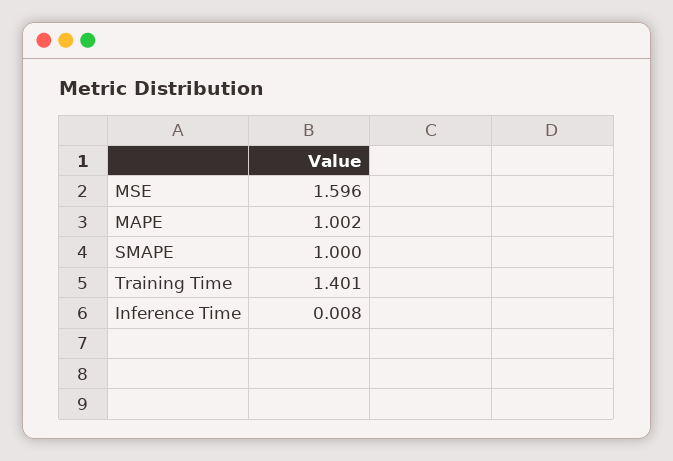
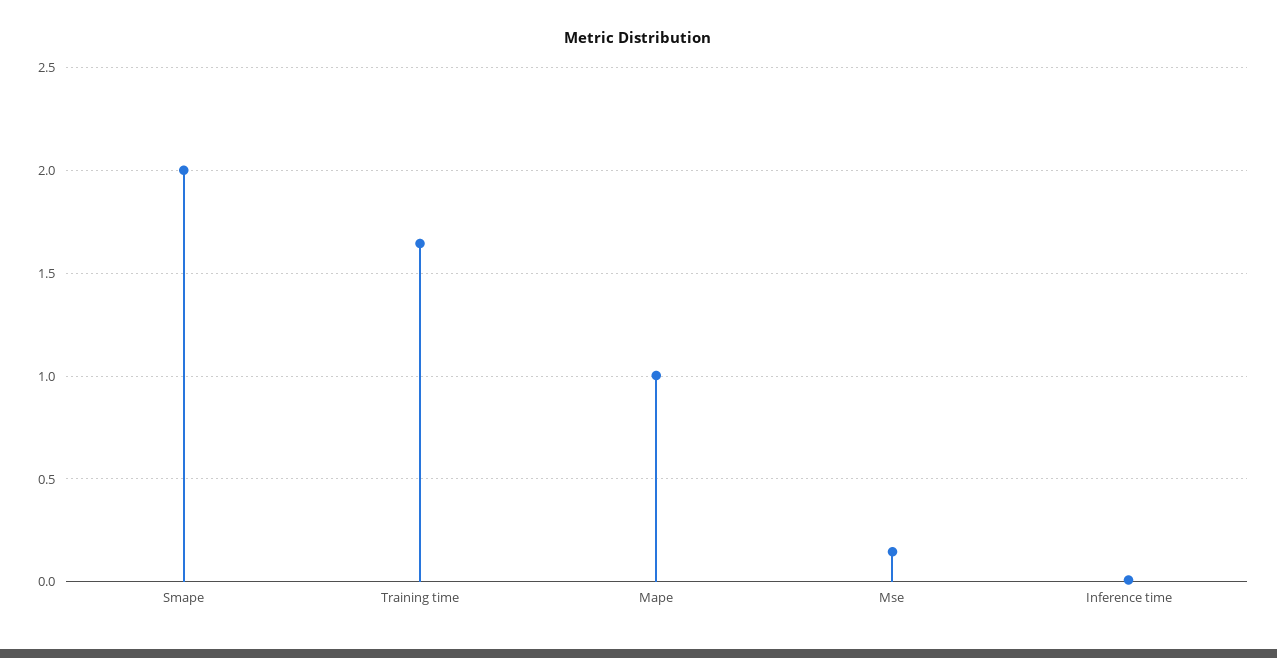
  {
-   "MSE": 1.596,
+   "MSE": 0.15,
    "MAPE": 1.002,
-   "SMAPE": 1,
+   "SMAPE": 2,
-   "Training Time": 1.401,
+   "Training Time": 1.65,
    "Inference Time": 0.008
  }

